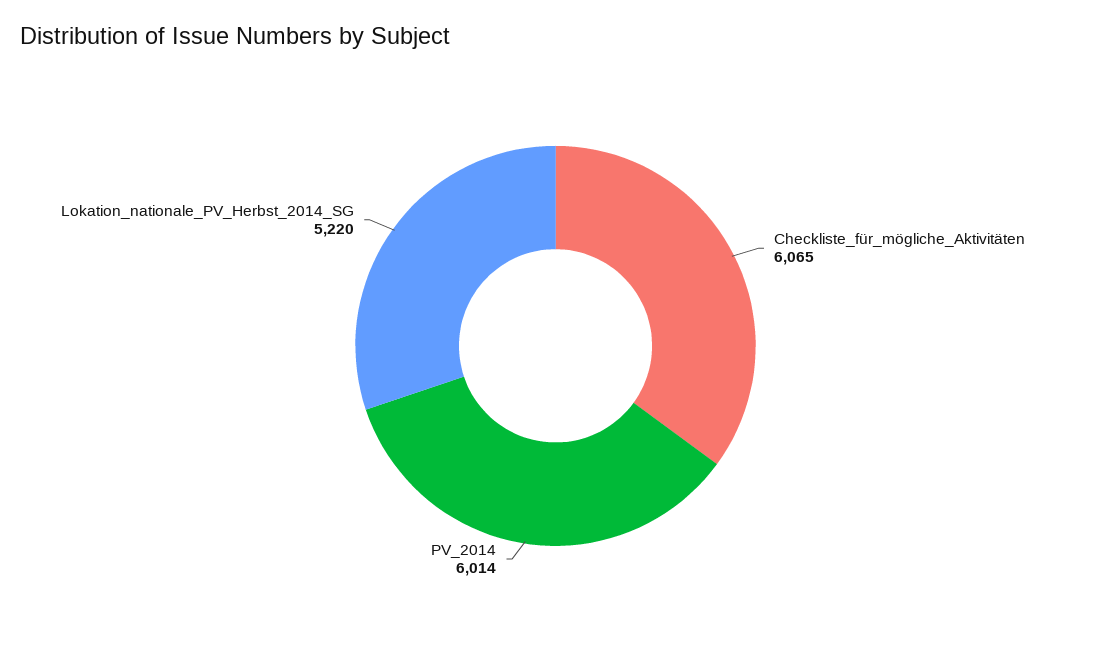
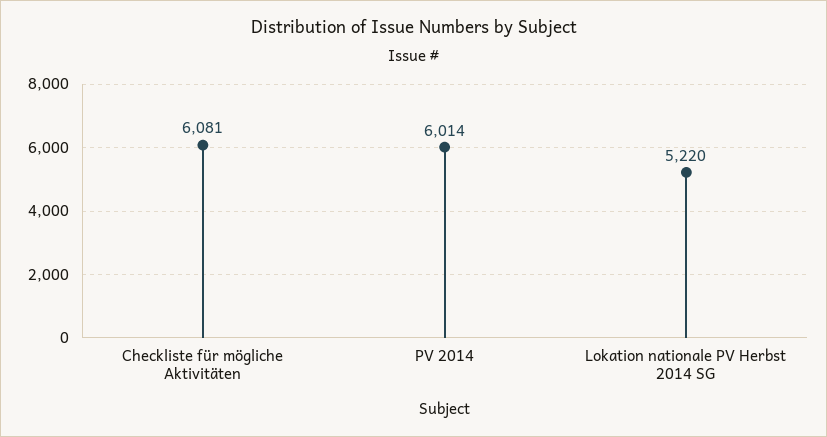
  {
-   "Checkliste_für_mögliche_Aktivitäten": 6065,
+   "Checkliste_für_mögliche_Aktivitäten": 6081,
    "PV_2014": 6014,
    "Lokation_nationale_PV_Herbst_2014_SG": 5220
  }

